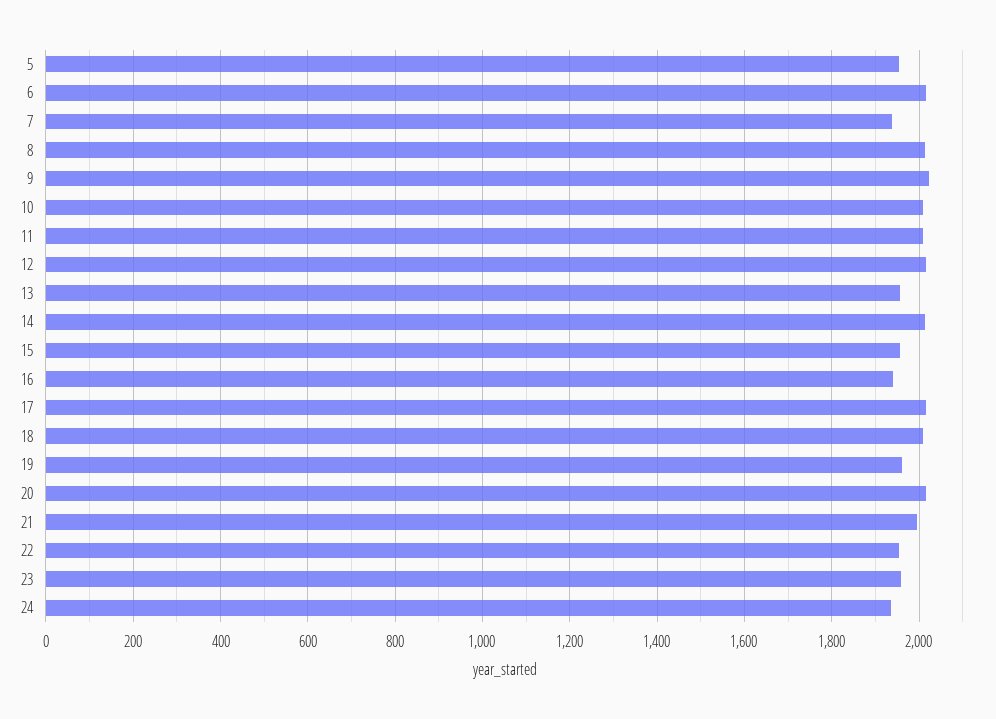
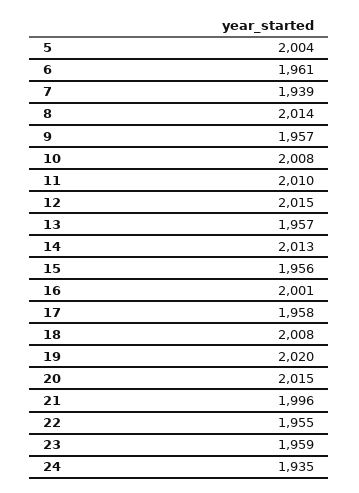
  {
-   "5": 1960,
+   "5": 2004,
-   "6": 2020,
+   "6": 1961,
    "7": 1939,
    "8": 2014,
-   "9": 2020,
+   "9": 1957,
    "10": 2008,
    "11": 2010,
    "12": 2015,
    "13": 1957,
    "14": 2013,
    "15": 1956,
-   "16": 1940,
+   "16": 2001,
-   "17": 2020,
+   "17": 1958,
    "18": 2008,
-   "19": 1960,
+   "19": 2020,
    "20": 2015,
    "21": 1996,
    "22": 1955,
    "23": 1959,
    "24": 1935
  }

